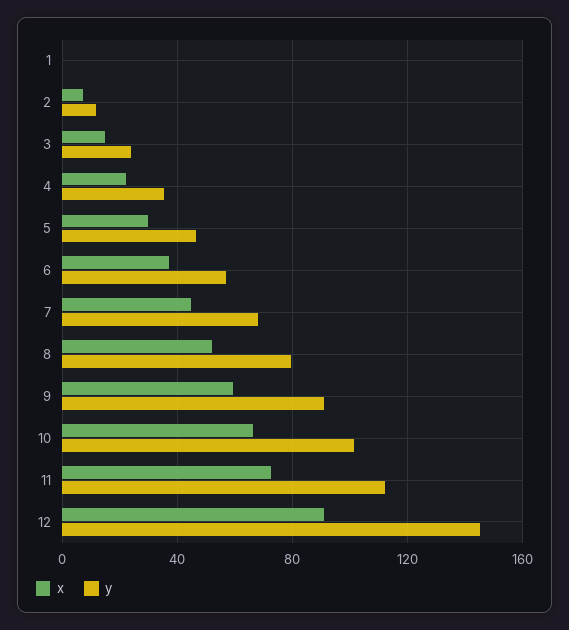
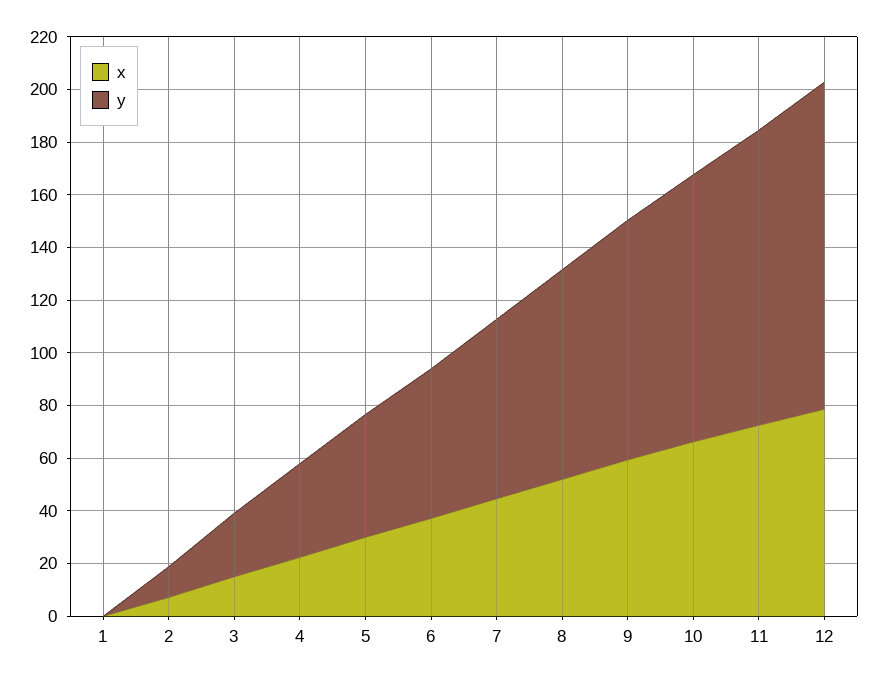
  {
    "x": {
      "1": 0,
      "2": 5,
      "3": 15,
      "4": 20,
      "5": 30,
      "6": 35,
      "7": 45,
      "8": 50,
      "9": 60,
      "10": 65,
      "11": 70,
-     "12": 90
+     "12": 80
    },
    "y": {
      "1": 0,
      "2": 10,
      "3": 25,
      "4": 35,
      "5": 45,
      "6": 55,
      "7": 70,
      "8": 80,
      "9": 90,
      "10": 100,
      "11": 110,
-     "12": 145
+     "12": 125
    }
  }

